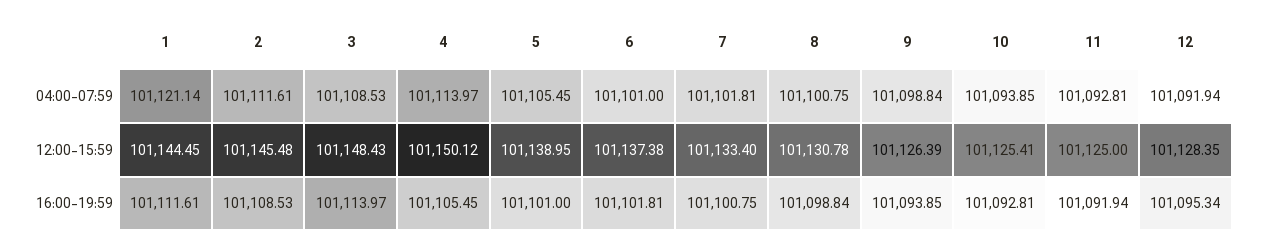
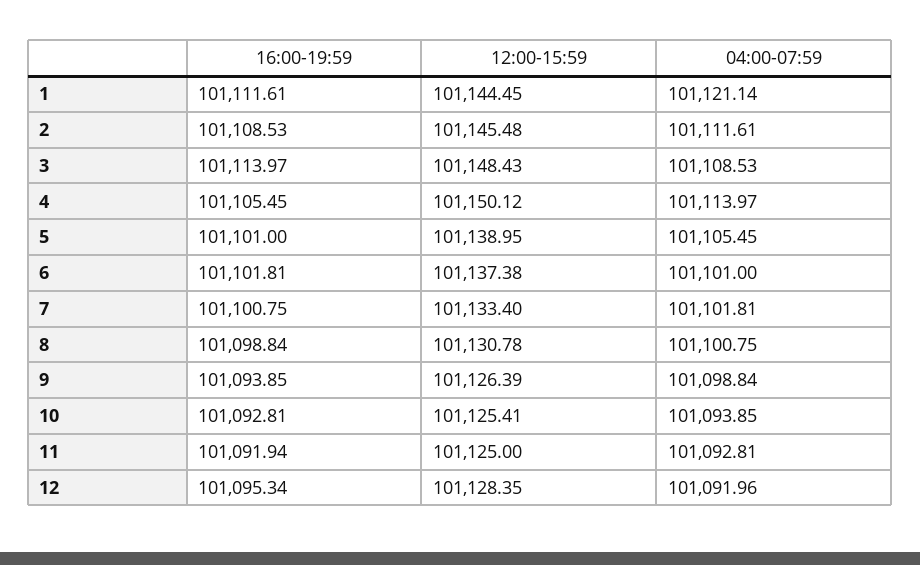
  {
    "1": {
      "04:00-07:59": 101121.14,
      "12:00-15:59": 101144.45,
      "16:00-19:59": 101111.61
    },
    "2": {
      "04:00-07:59": 101111.61,
      "12:00-15:59": 101145.48,
      "16:00-19:59": 101108.53
    },
    "3": {
      "04:00-07:59": 101108.53,
      "12:00-15:59": 101148.43,
      "16:00-19:59": 101113.97
    },
    "4": {
      "04:00-07:59": 101113.97,
      "12:00-15:59": 101150.12,
      "16:00-19:59": 101105.45
    },
    "5": {
      "04:00-07:59": 101105.45,
      "12:00-15:59": 101138.95,
      "16:00-19:59": 101101
    },
    "6": {
      "04:00-07:59": 101101,
      "12:00-15:59": 101137.38,
      "16:00-19:59": 101101.81
    },
    "7": {
      "04:00-07:59": 101101.81,
      "12:00-15:59": 101133.4,
      "16:00-19:59": 101100.75
    },
    "8": {
      "04:00-07:59": 101100.75,
      "12:00-15:59": 101130.78,
      "16:00-19:59": 101098.84
    },
    "9": {
      "04:00-07:59": 101098.84,
      "12:00-15:59": 101126.39,
      "16:00-19:59": 101093.85
    },
    "10": {
      "04:00-07:59": 101093.85,
      "12:00-15:59": 101125.41,
      "16:00-19:59": 101092.81
    },
    "11": {
      "04:00-07:59": 101092.81,
      "12:00-15:59": 101125,
      "16:00-19:59": 101091.94
    },
    "12": {
-     "04:00-07:59": 101091.94,
+     "04:00-07:59": 101091.96,
      "12:00-15:59": 101128.35,
      "16:00-19:59": 101095.34
    }
  }

